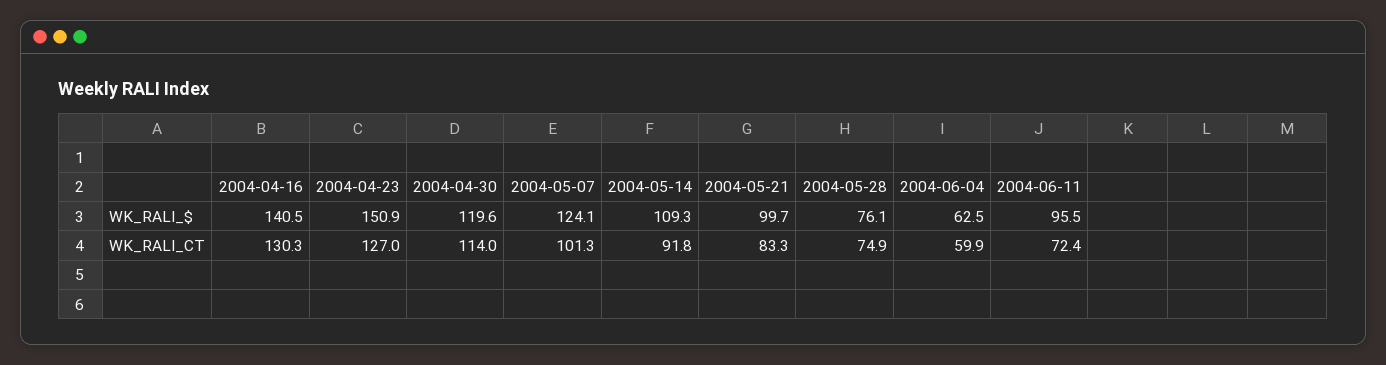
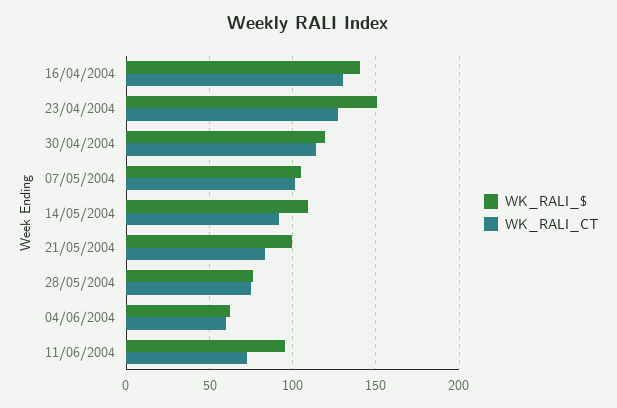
  {
    "WK_RALI_$": {
      "2004-04-16": 140.5,
      "2004-04-23": 150.9,
      "2004-04-30": 119.6,
-     "2004-05-07": 124.1,
+     "2004-05-07": 105,
      "2004-05-14": 109.3,
      "2004-05-21": 99.7,
      "2004-05-28": 76.1,
      "2004-06-04": 62.5,
      "2004-06-11": 95.5
    },
    "WK_RALI_CT": {
      "2004-04-16": 130.3,
      "2004-04-23": 127,
      "2004-04-30": 114,
      "2004-05-07": 101.3,
      "2004-05-14": 91.8,
      "2004-05-21": 83.3,
      "2004-05-28": 74.9,
      "2004-06-04": 59.9,
      "2004-06-11": 72.4
    }
  }

